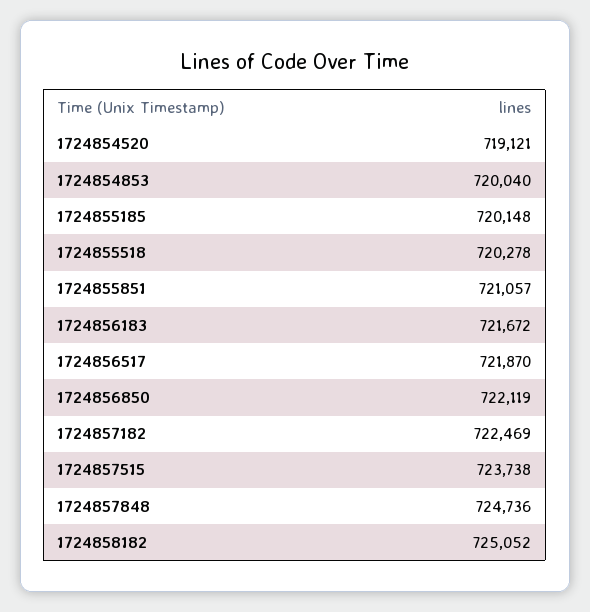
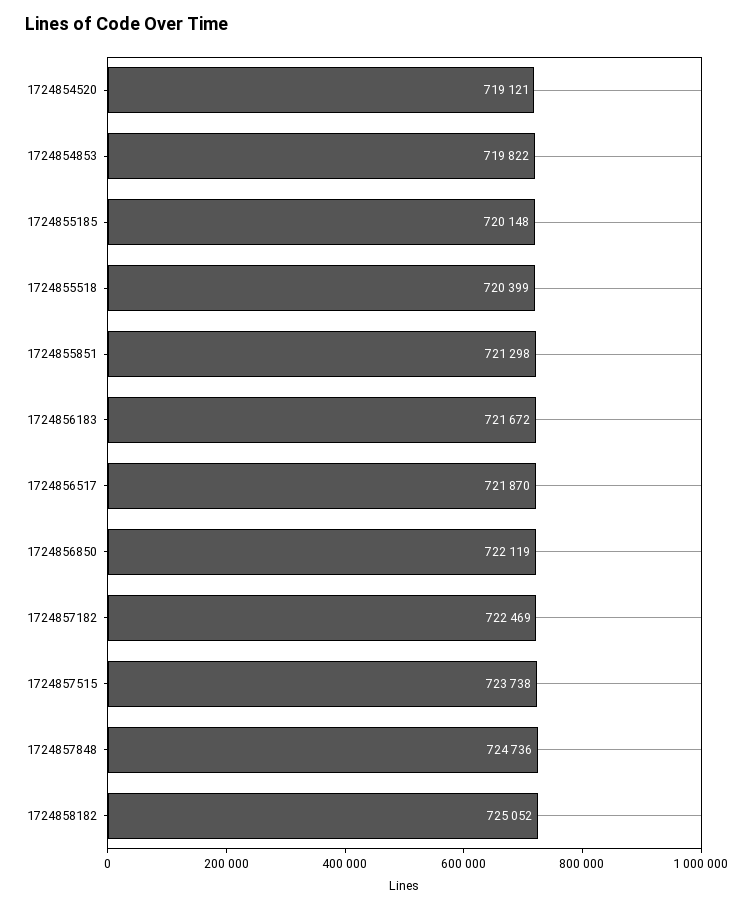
  {
    "1724854520": 719121,
-   "1724854853": 720040,
+   "1724854853": 719822,
    "1724855185": 720148,
-   "1724855518": 720278,
+   "1724855518": 720399,
-   "1724855851": 721057,
+   "1724855851": 721298,
    "1724856183": 721672,
    "1724856517": 721870,
    "1724856850": 722119,
    "1724857182": 722469,
    "1724857515": 723738,
    "1724857848": 724736,
    "1724858182": 725052
  }

